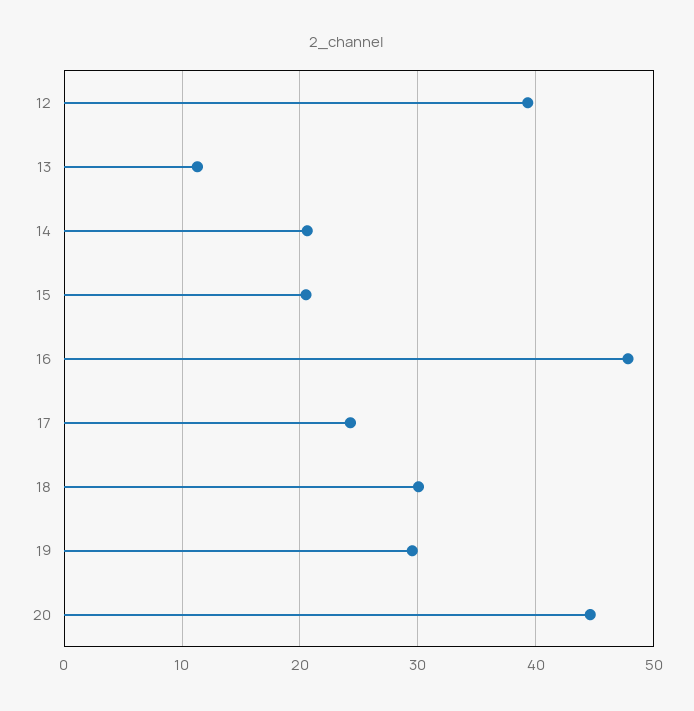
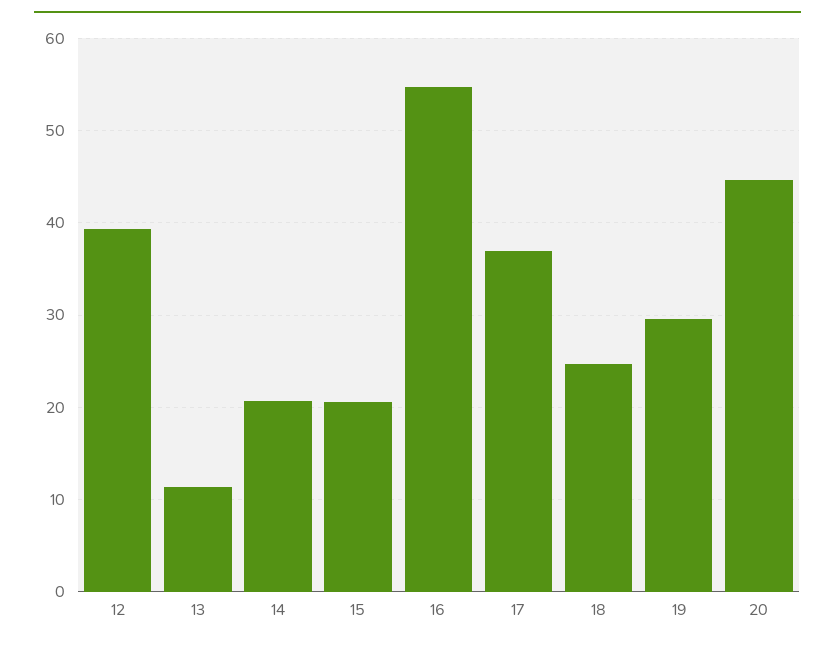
  {
    "12": 39,
    "13": 11,
    "14": 21,
    "15": 21,
-   "16": 48,
+   "16": 55,
-   "17": 24,
+   "17": 37,
-   "18": 30,
+   "18": 25,
    "19": 30,
    "20": 45
  }

